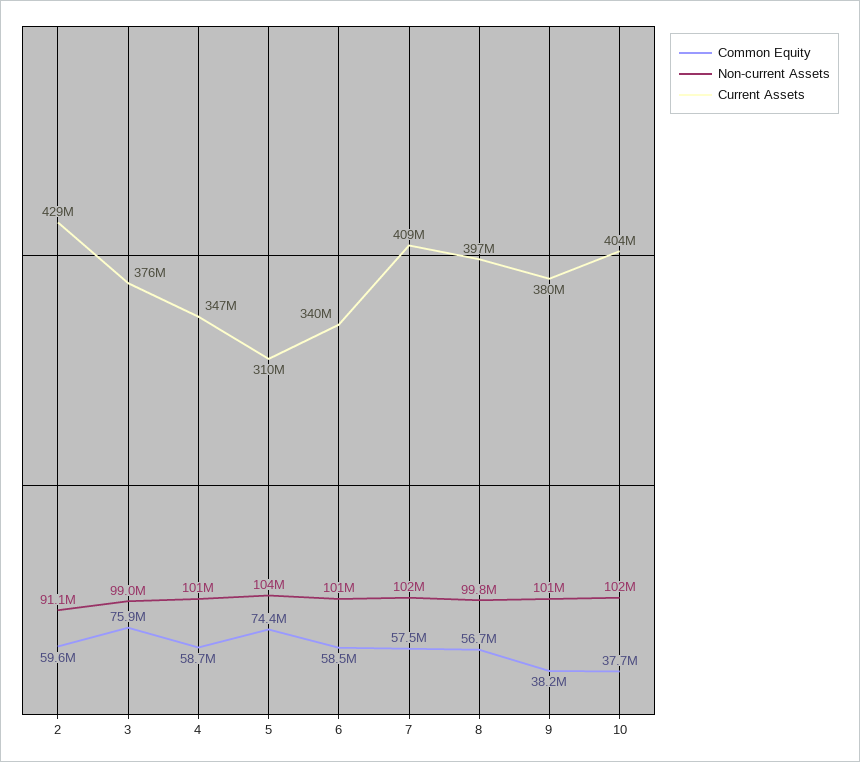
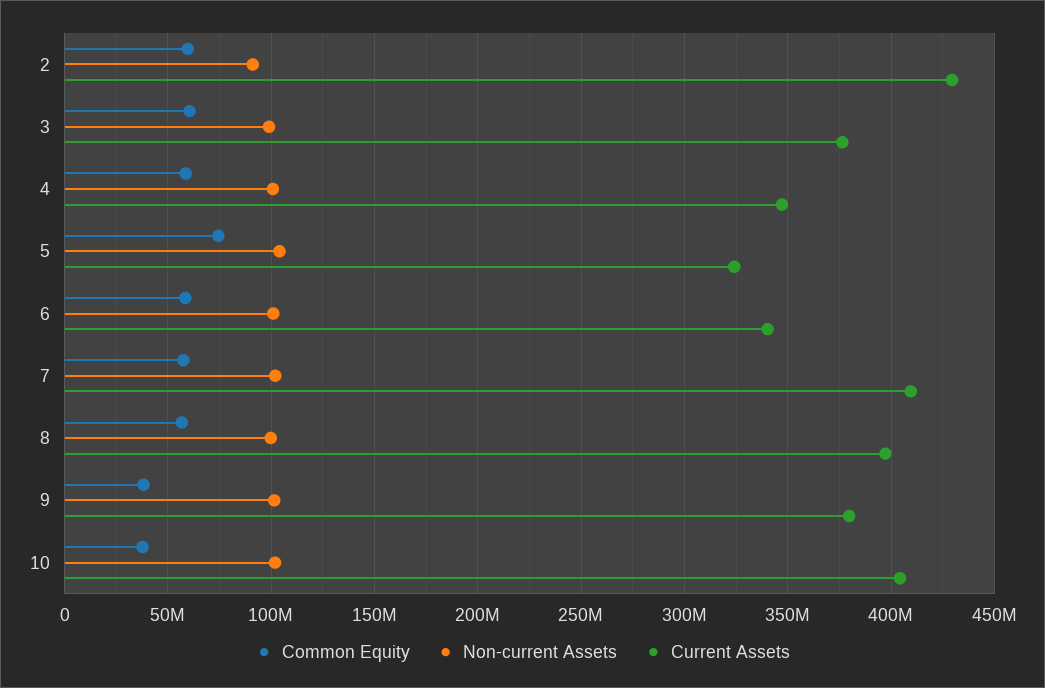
  {
    "Common Equity": {
      "2": 59600000,
-     "3": 75900000,
+     "3": 60000000,
      "4": 58700000,
      "5": 74400000,
      "6": 58500000,
      "7": 57500000,
      "8": 56700000,
      "9": 38200000,
      "10": 37700000
    },
    "Non-current Assets": {
      "2": 91100000,
      "3": 99000000,
      "4": 101000000,
      "5": 104000000,
      "6": 101000000,
      "7": 102000000,
      "8": 99800000,
      "9": 101000000,
      "10": 102000000
    },
    "Current Assets": {
      "2": 429000000,
      "3": 376000000,
      "4": 347000000,
-     "5": 310000000,
+     "5": 325000000,
      "6": 340000000,
      "7": 409000000,
      "8": 397000000,
      "9": 380000000,
      "10": 404000000
    }
  }

